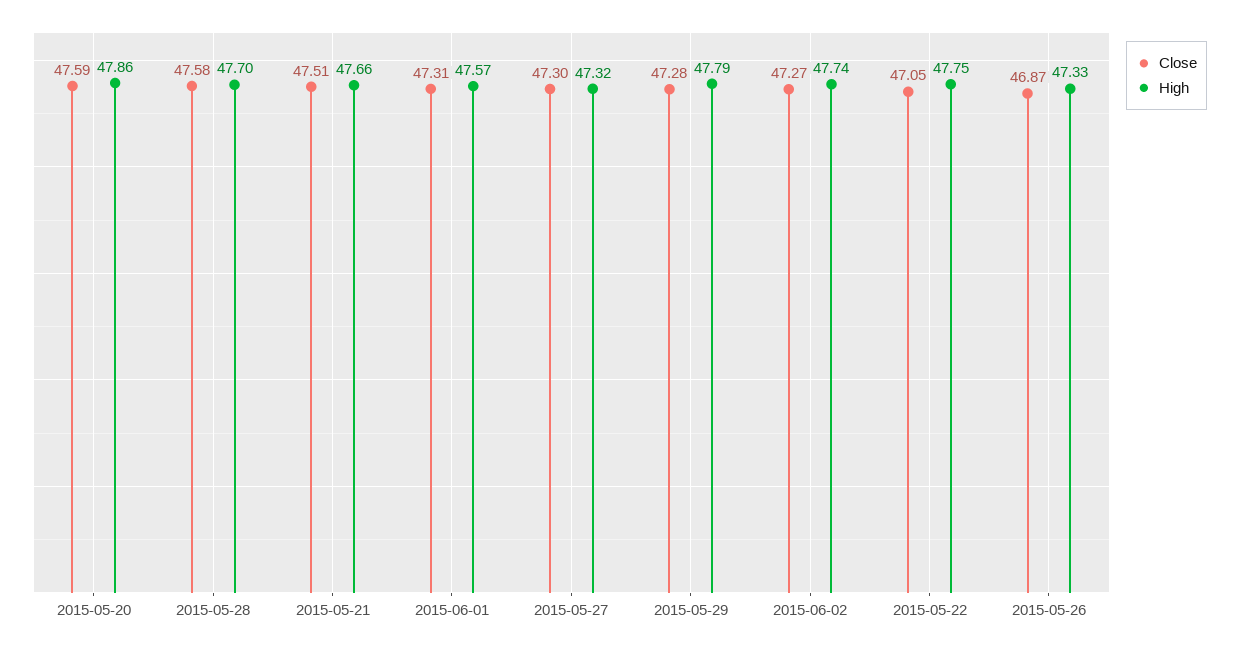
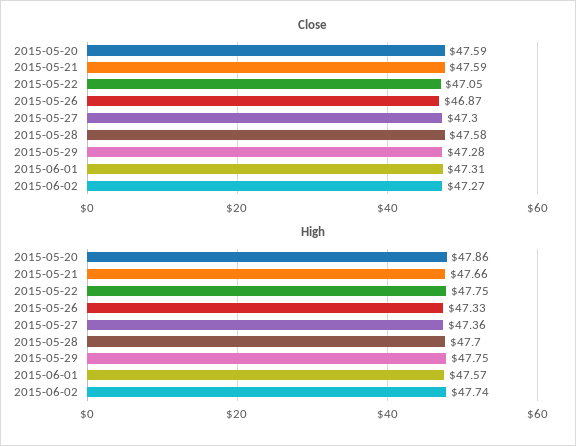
  {
    "Close": {
      "2015-05-20": 47.59,
      "2015-05-28": 47.58,
-     "2015-05-21": 47.51,
+     "2015-05-21": 47.59,
      "2015-06-01": 47.31,
      "2015-05-27": 47.3,
      "2015-05-29": 47.28,
      "2015-06-02": 47.27,
      "2015-05-22": 47.05,
      "2015-05-26": 46.87
    },
    "High": {
      "2015-05-20": 47.86,
      "2015-05-28": 47.7,
      "2015-05-21": 47.66,
      "2015-06-01": 47.57,
-     "2015-05-27": 47.32,
+     "2015-05-27": 47.36,
-     "2015-05-29": 47.79,
+     "2015-05-29": 47.75,
      "2015-06-02": 47.74,
      "2015-05-22": 47.75,
      "2015-05-26": 47.33
    }
  }

